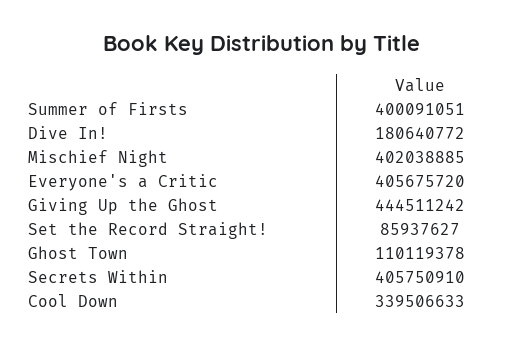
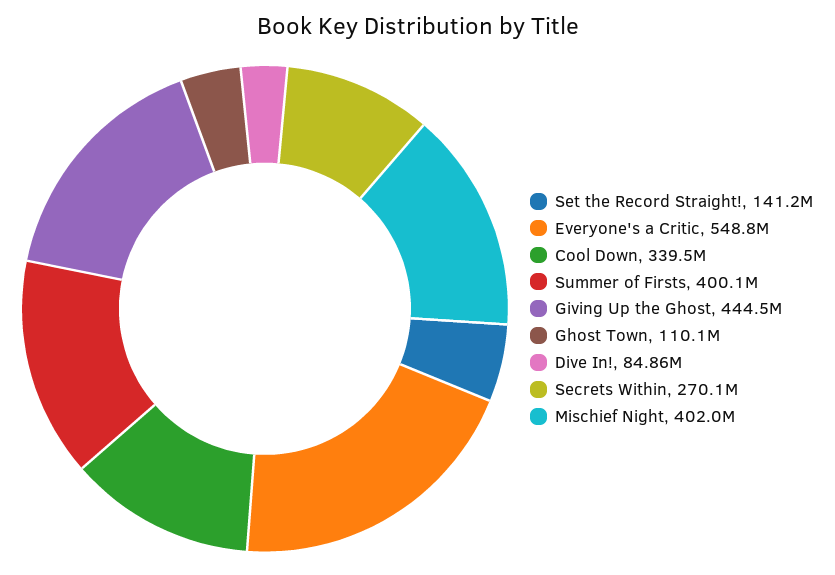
  {
    "Summer of Firsts": 400091051,
-   "Dive In!": 180640772,
+   "Dive In!": 84860000,
    "Mischief Night": 402038885,
-   "Everyone's a Critic": 405675720,
+   "Everyone's a Critic": 548800000,
    "Giving Up the Ghost": 444511242,
-   "Set the Record Straight!": 85937627,
+   "Set the Record Straight!": 141200000,
    "Ghost Town": 110119378,
-   "Secrets Within": 405750910,
+   "Secrets Within": 270100000,
    "Cool Down": 339506633
  }

